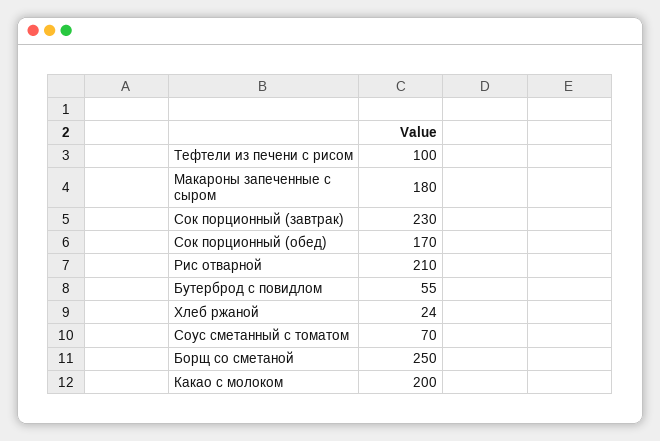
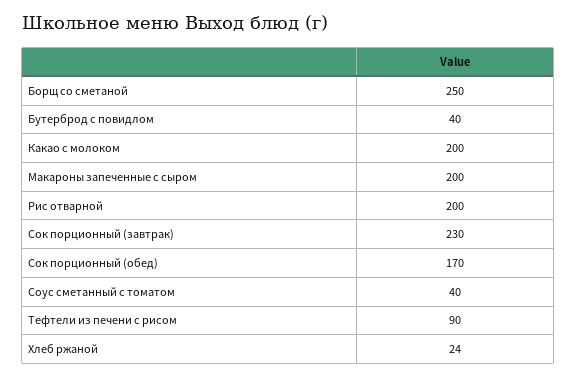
  {
-   "Тефтели из печени с рисом": 100,
+   "Тефтели из печени с рисом": 90,
-   "Макароны запеченные с сыром": 180,
+   "Макароны запеченные с сыром": 200,
    "Сок порционный (завтрак)": 230,
    "Сок порционный (обед)": 170,
-   "Рис отварной": 210,
+   "Рис отварной": 200,
-   "Бутерброд с повидлом": 55,
+   "Бутерброд с повидлом": 40,
    "Хлеб ржаной": 24,
-   "Соус сметанный с томатом": 70,
+   "Соус сметанный с томатом": 40,
    "Борщ со сметаной": 250,
    "Какао с молоком": 200
  }

